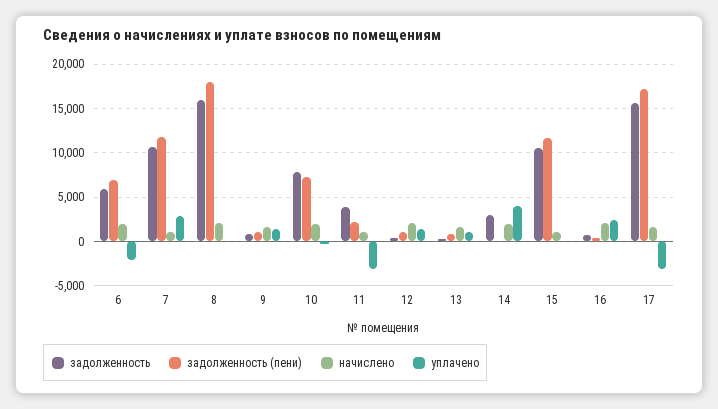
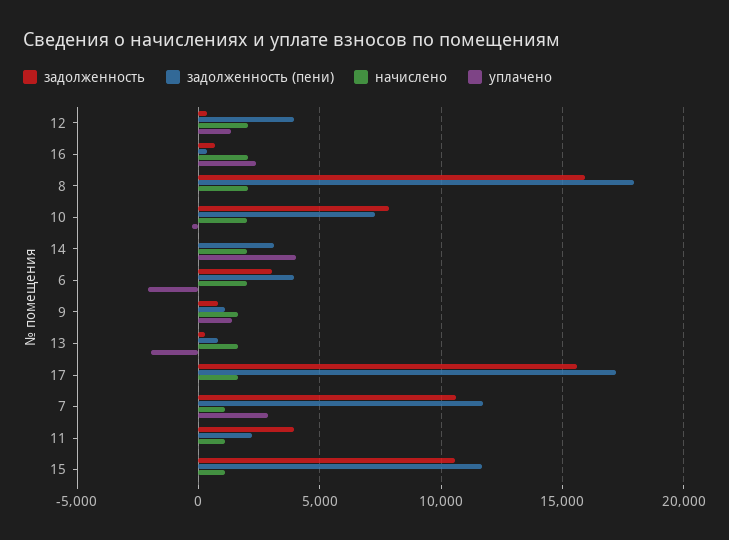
  {
    "задолженность": {
-     "6": 6000,
+     "6": 3000,
      "7": 10500,
      "8": 16000,
      "9": 1000,
      "10": 8000,
      "11": 4000,
      "12": 500,
      "13": 500,
-     "14": 3000,
+     "14": 0,
      "15": 10500,
      "16": 500,
      "17": 15500
    },
    "задолженность (пени)": {
-     "6": 7000,
+     "6": 4000,
      "7": 11500,
      "8": 18000,
      "9": 1000,
      "10": 7500,
      "11": 2000,
-     "12": 1000,
+     "12": 4000,
      "13": 1000,
-     "14": 0,
+     "14": 3000,
      "15": 11500,
      "16": 500,
      "17": 17000
    },
    "начислено": {
      "6": 2000,
      "7": 1000,
      "8": 2000,
      "9": 1500,
      "10": 2000,
      "11": 1000,
      "12": 2000,
      "13": 1500,
      "14": 2000,
      "15": 1000,
      "16": 2000,
      "17": 1500
    },
    "уплачено": {
      "6": -2000,
      "7": 3000,
      "8": 0,
      "9": 1500,
      "10": -500,
-     "11": -3000,
+     "11": 0,
      "12": 1500,
-     "13": 1000,
+     "13": -2000,
      "14": 4000,
      "15": 0,
      "16": 2500,
-     "17": -3000
+     "17": 0
    }
  }

